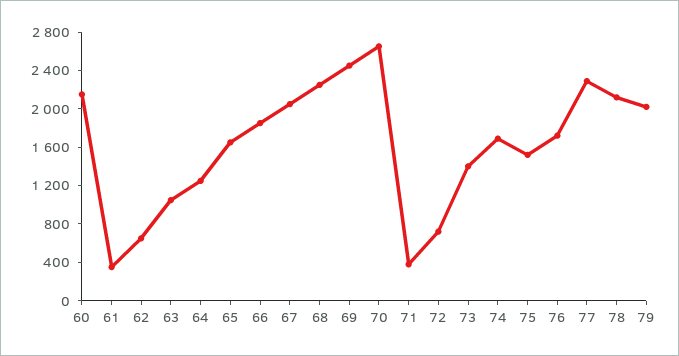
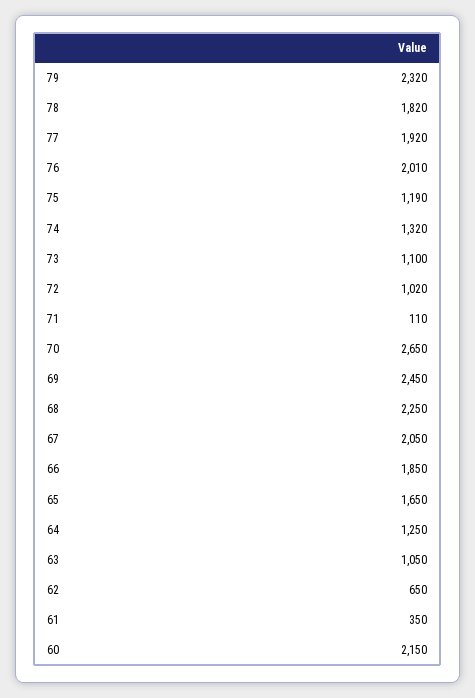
  {
    "60": 2150,
    "61": 350,
    "62": 650,
    "63": 1050,
    "64": 1250,
    "65": 1650,
    "66": 1850,
    "67": 2050,
    "68": 2250,
    "69": 2450,
    "70": 2650,
-   "71": 400,
+   "71": 110,
-   "72": 700,
+   "72": 1020,
-   "73": 1400,
+   "73": 1100,
-   "74": 1700,
+   "74": 1320,
-   "75": 1500,
+   "75": 1190,
-   "76": 1700,
+   "76": 2010,
-   "77": 2300,
+   "77": 1920,
-   "78": 2100,
+   "78": 1820,
-   "79": 2000
+   "79": 2320
  }

